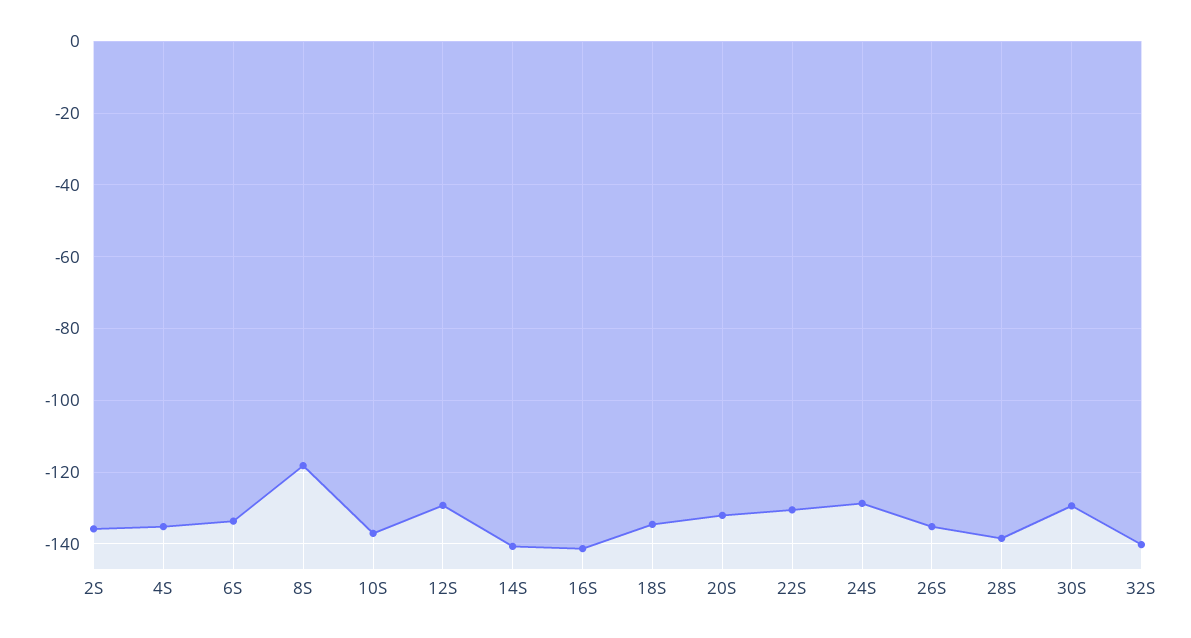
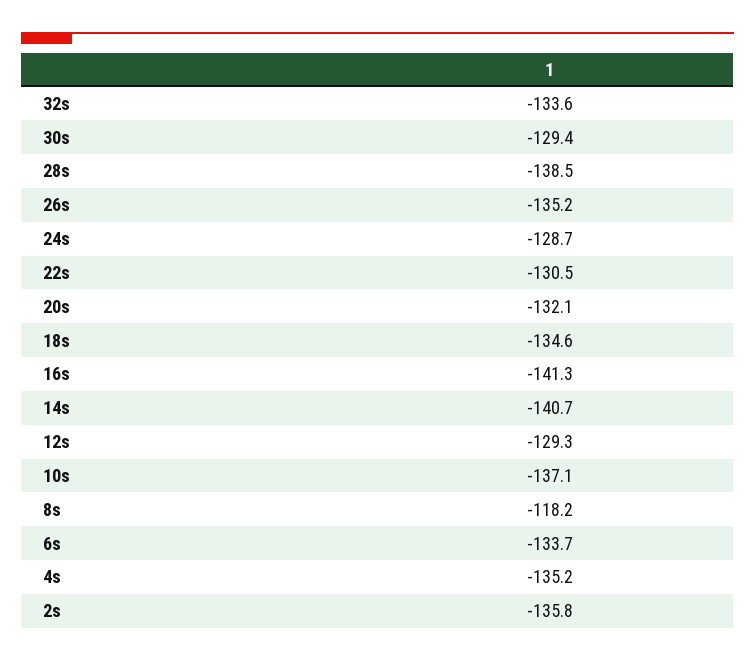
  {
    "2S": -135.8,
    "4S": -135.2,
    "6S": -133.7,
    "8S": -118.2,
    "10S": -137.1,
    "12S": -129.3,
    "14S": -140.7,
    "16S": -141.3,
    "18S": -134.6,
    "20S": -132.1,
    "22S": -130.5,
    "24S": -128.7,
    "26S": -135.2,
    "28S": -138.5,
    "30S": -129.4,
-   "32S": -140
+   "32S": -133.6
  }

